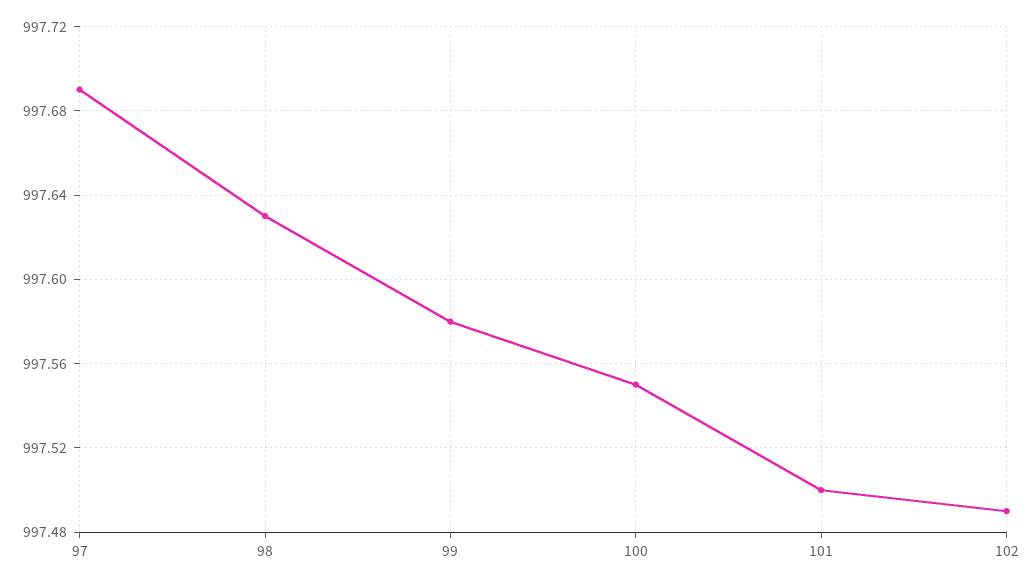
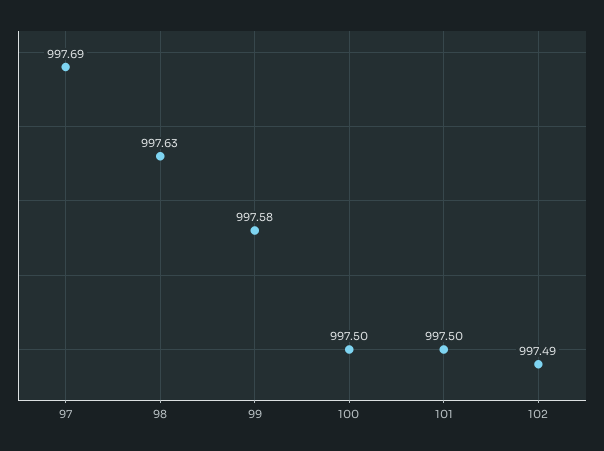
  {
    "97": 997.69,
    "98": 997.63,
    "99": 997.58,
-   "100": 997.55,
+   "100": 997.5,
    "101": 997.5,
    "102": 997.49
  }

